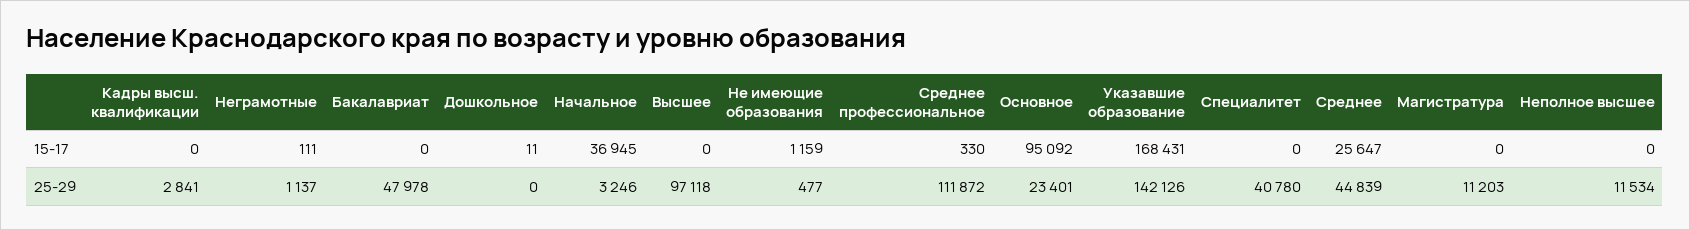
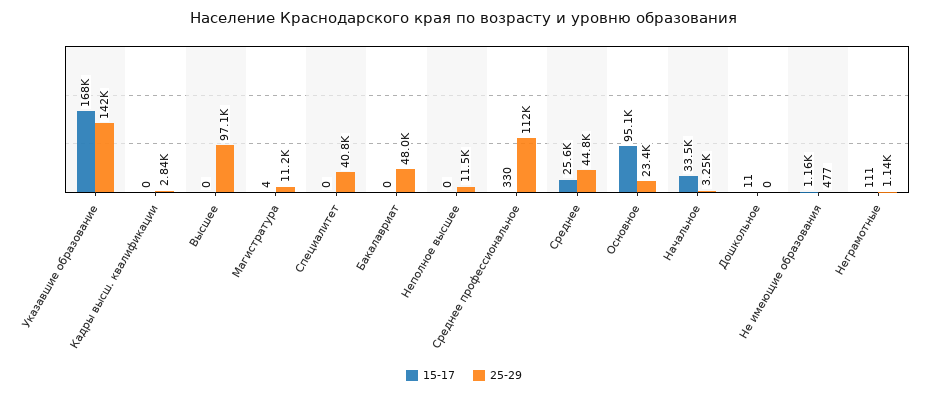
  {
    "15-17": {
      "Кадры высш. квалификации": 0,
      "Неграмотные": 111,
      "Бакалавриат": 0,
      "Дошкольное": 11,
-     "Начальное": 36945,
+     "Начальное": 33500,
      "Высшее": 0,
      "Не имеющие образования": 1159,
      "Среднее профессиональное": 330,
      "Основное": 95092,
      "Указавшие образование": 168431,
      "Специалитет": 0,
      "Среднее": 25647,
-     "Магистратура": 0,
+     "Магистратура": 4,
      "Неполное высшее": 0
    },
    "25-29": {
      "Кадры высш. квалификации": 2841,
      "Неграмотные": 1137,
      "Бакалавриат": 47978,
      "Дошкольное": 0,
      "Начальное": 3246,
      "Высшее": 97118,
      "Не имеющие образования": 477,
      "Среднее профессиональное": 111872,
      "Основное": 23401,
      "Указавшие образование": 142126,
      "Специалитет": 40780,
      "Среднее": 44839,
      "Магистратура": 11203,
      "Неполное высшее": 11534
    }
  }

